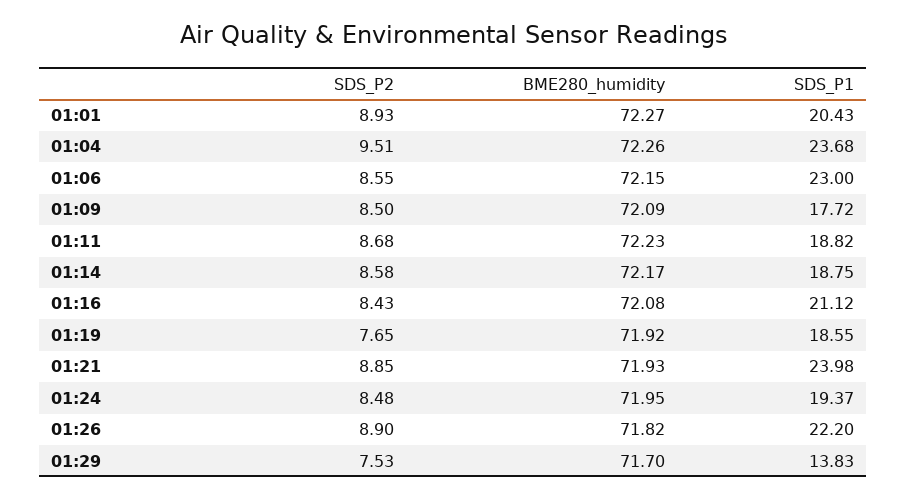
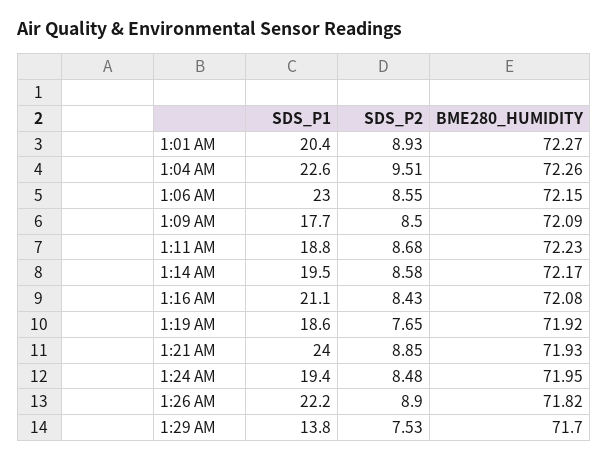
  {
    "SDS_P2": {
      "01:01": 8.93,
      "01:04": 9.51,
      "01:06": 8.55,
      "01:09": 8.5,
      "01:11": 8.68,
      "01:14": 8.58,
      "01:16": 8.43,
      "01:19": 7.65,
      "01:21": 8.85,
      "01:24": 8.48,
      "01:26": 8.9,
      "01:29": 7.53
    },
    "BME280_humidity": {
      "01:01": 72.27,
      "01:04": 72.26,
      "01:06": 72.15,
      "01:09": 72.09,
      "01:11": 72.23,
      "01:14": 72.17,
      "01:16": 72.08,
      "01:19": 71.92,
      "01:21": 71.93,
      "01:24": 71.95,
      "01:26": 71.82,
      "01:29": 71.7
    },
    "SDS_P1": {
      "01:01": 20.43,
-     "01:04": 23.68,
+     "01:04": 22.6,
      "01:06": 23,
      "01:09": 17.72,
      "01:11": 18.82,
-     "01:14": 18.75,
+     "01:14": 19.5,
      "01:16": 21.12,
      "01:19": 18.55,
      "01:21": 23.98,
      "01:24": 19.37,
      "01:26": 22.2,
      "01:29": 13.83
    }
  }

